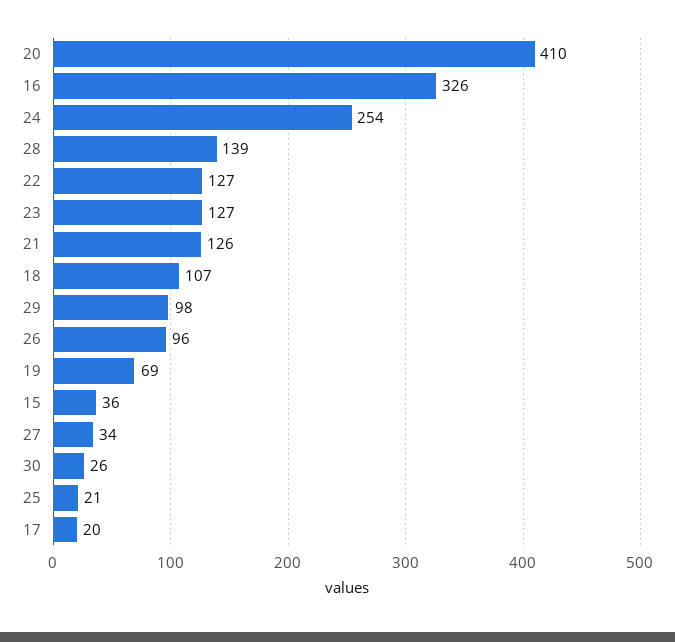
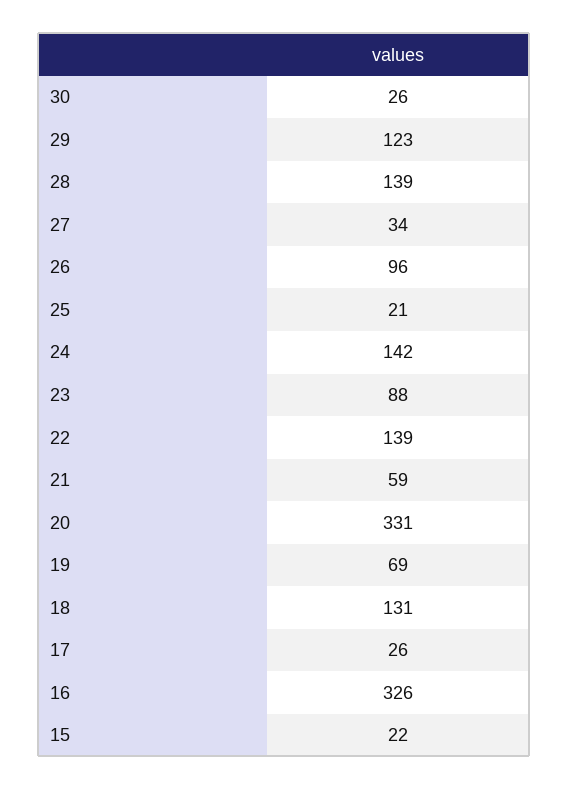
  {
-   "20": 410,
+   "20": 331,
    "16": 326,
-   "24": 254,
+   "24": 142,
    "28": 139,
-   "22": 127,
+   "22": 139,
-   "23": 127,
+   "23": 88,
-   "21": 126,
+   "21": 59,
-   "18": 107,
+   "18": 131,
-   "29": 98,
+   "29": 123,
    "26": 96,
    "19": 69,
-   "15": 36,
+   "15": 22,
    "27": 34,
    "30": 26,
    "25": 21,
-   "17": 20
+   "17": 26
  }

